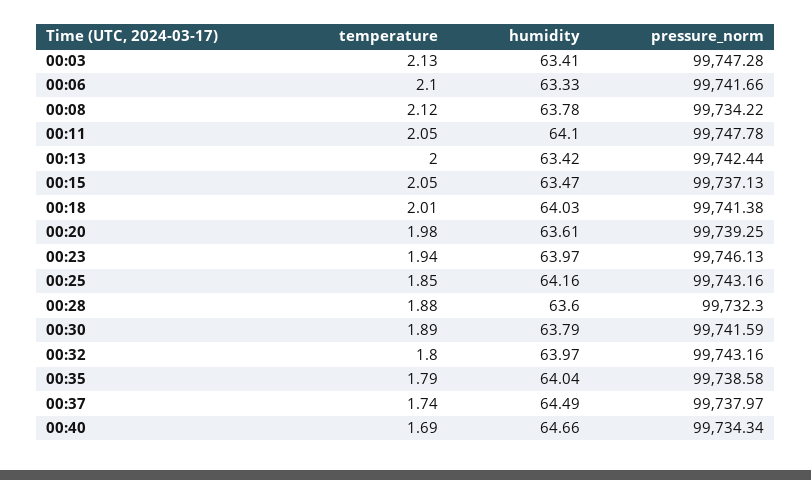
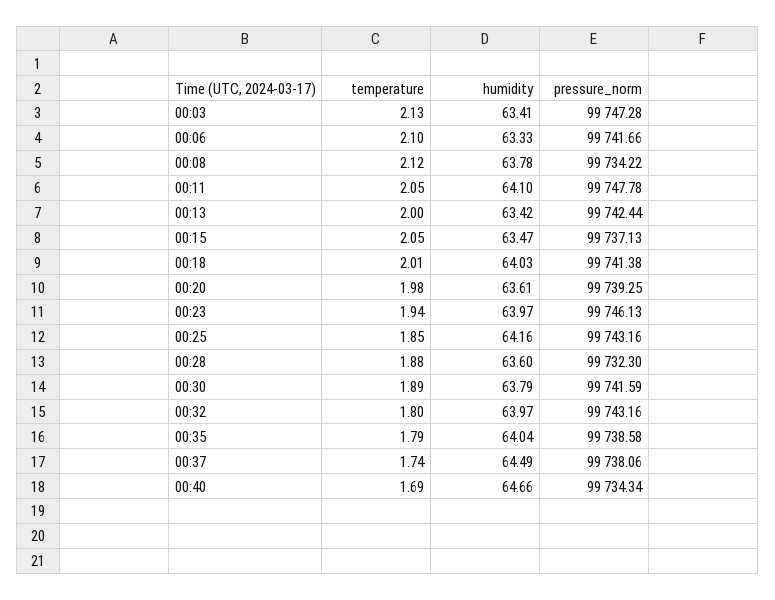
  {
    "temperature": {
      "00:03": 2.13,
      "00:06": 2.1,
      "00:08": 2.12,
      "00:11": 2.05,
      "00:13": 2,
      "00:15": 2.05,
      "00:18": 2.01,
      "00:20": 1.98,
      "00:23": 1.94,
      "00:25": 1.85,
      "00:28": 1.88,
      "00:30": 1.89,
      "00:32": 1.8,
      "00:35": 1.79,
      "00:37": 1.74,
      "00:40": 1.69
    },
    "humidity": {
      "00:03": 63.41,
      "00:06": 63.33,
      "00:08": 63.78,
      "00:11": 64.1,
      "00:13": 63.42,
      "00:15": 63.47,
      "00:18": 64.03,
      "00:20": 63.61,
      "00:23": 63.97,
      "00:25": 64.16,
      "00:28": 63.6,
      "00:30": 63.79,
      "00:32": 63.97,
      "00:35": 64.04,
      "00:37": 64.49,
      "00:40": 64.66
    },
    "pressure_norm": {
      "00:03": 99747.28,
      "00:06": 99741.66,
      "00:08": 99734.22,
      "00:11": 99747.78,
      "00:13": 99742.44,
      "00:15": 99737.13,
      "00:18": 99741.38,
      "00:20": 99739.25,
      "00:23": 99746.13,
      "00:25": 99743.16,
      "00:28": 99732.3,
      "00:30": 99741.59,
      "00:32": 99743.16,
      "00:35": 99738.58,
-     "00:37": 99737.97,
+     "00:37": 99738.06,
      "00:40": 99734.34
    }
  }

